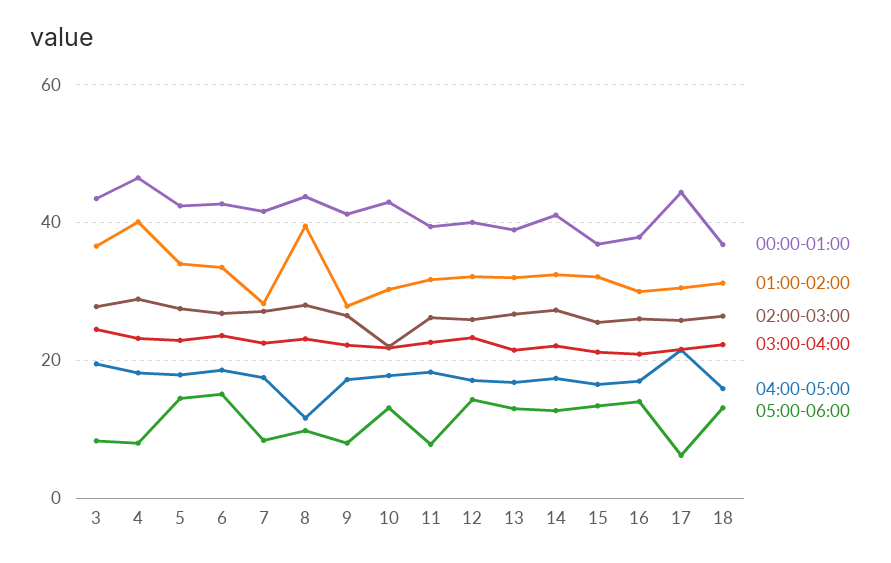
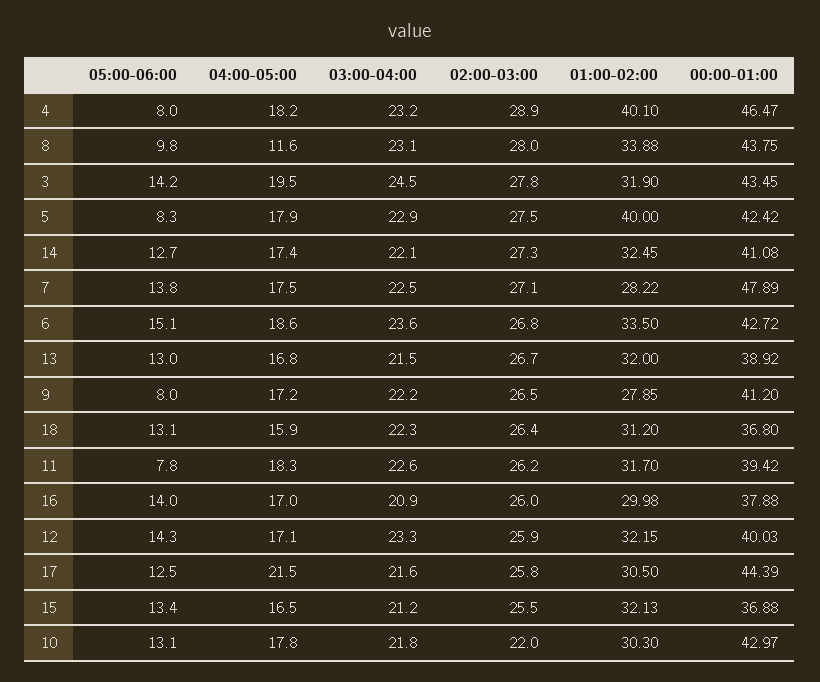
  {
    "00:00-01:00": {
      "3": 43.45,
      "4": 46.47,
      "5": 42.42,
      "6": 42.72,
-     "7": 42,
+     "7": 47.89,
      "8": 43.75,
      "9": 41.2,
      "10": 42.97,
      "11": 39.42,
      "12": 40.03,
      "13": 38.92,
      "14": 41.08,
      "15": 36.88,
      "16": 37.88,
      "17": 44.39,
      "18": 36.8
    },
    "01:00-02:00": {
-     "3": 36,
+     "3": 31.9,
      "4": 40.1,
-     "5": 34,
+     "5": 40,
      "6": 33.5,
      "7": 28.22,
-     "8": 40,
+     "8": 33.88,
      "9": 27.85,
      "10": 30.3,
      "11": 31.7,
      "12": 32.15,
      "13": 32,
      "14": 32.45,
      "15": 32.13,
      "16": 29.98,
      "17": 30.5,
      "18": 31.2
    },
    "02:00-03:00": {
      "3": 27.8,
      "4": 28.9,
      "5": 27.5,
      "6": 26.8,
      "7": 27.1,
      "8": 28,
      "9": 26.5,
      "10": 22,
      "11": 26.2,
      "12": 25.9,
      "13": 26.7,
      "14": 27.3,
      "15": 25.5,
      "16": 26,
      "17": 25.8,
      "18": 26.4
    },
    "03:00-04:00": {
      "3": 24.5,
      "4": 23.2,
      "5": 22.9,
      "6": 23.6,
      "7": 22.5,
      "8": 23.1,
      "9": 22.2,
      "10": 21.8,
      "11": 22.6,
      "12": 23.3,
      "13": 21.5,
      "14": 22.1,
      "15": 21.2,
      "16": 20.9,
      "17": 21.6,
      "18": 22.3
    },
    "04:00-05:00": {
      "3": 19.5,
      "4": 18.2,
      "5": 17.9,
      "6": 18.6,
      "7": 17.5,
      "8": 11.6,
      "9": 17.2,
      "10": 17.8,
      "11": 18.3,
      "12": 17.1,
      "13": 16.8,
      "14": 17.4,
      "15": 16.5,
      "16": 17,
      "17": 21.5,
      "18": 15.9
    },
    "05:00-06:00": {
-     "3": 8,
+     "3": 14.2,
      "4": 8,
-     "5": 14,
+     "5": 8.3,
      "6": 15.1,
-     "7": 8,
+     "7": 13.8,
      "8": 9.8,
      "9": 8,
      "10": 13.1,
      "11": 7.8,
      "12": 14.3,
      "13": 13,
      "14": 12.7,
      "15": 13.4,
      "16": 14,
-     "17": 6,
+     "17": 12.5,
      "18": 13.1
    }
  }

